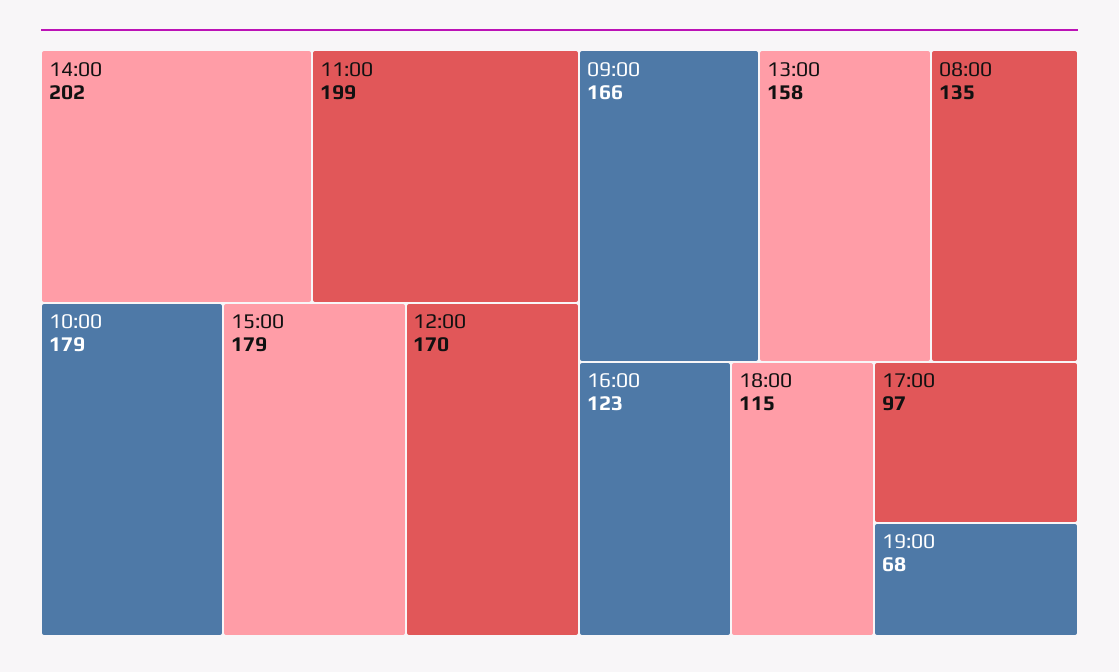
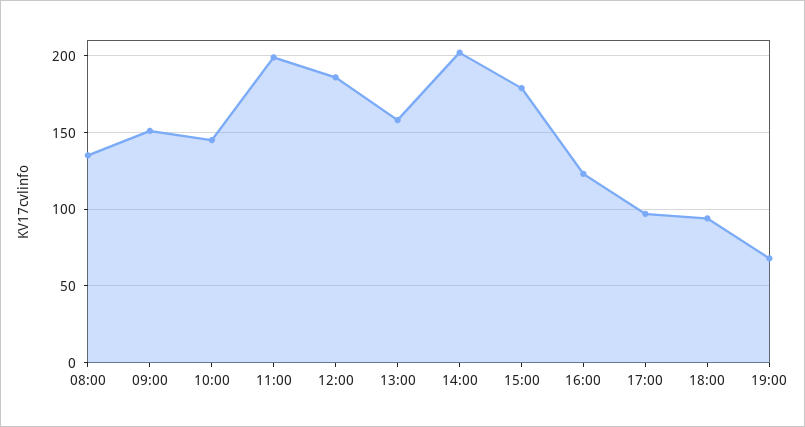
  {
    "14:00": 202,
    "11:00": 199,
-   "10:00": 179,
+   "10:00": 145,
    "15:00": 179,
-   "12:00": 170,
+   "12:00": 185,
-   "09:00": 166,
+   "09:00": 150,
    "13:00": 158,
    "08:00": 135,
    "16:00": 123,
-   "18:00": 115,
+   "18:00": 95,
    "17:00": 97,
    "19:00": 68
  }

